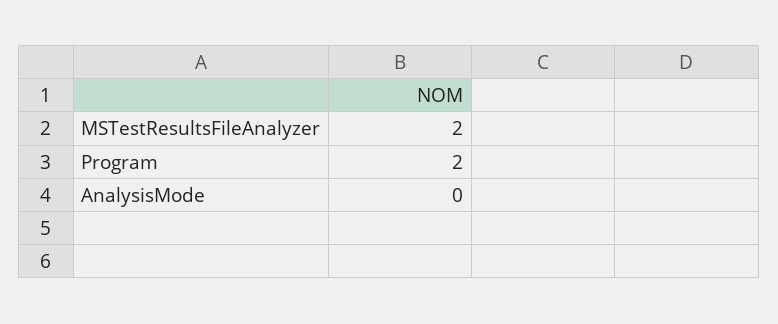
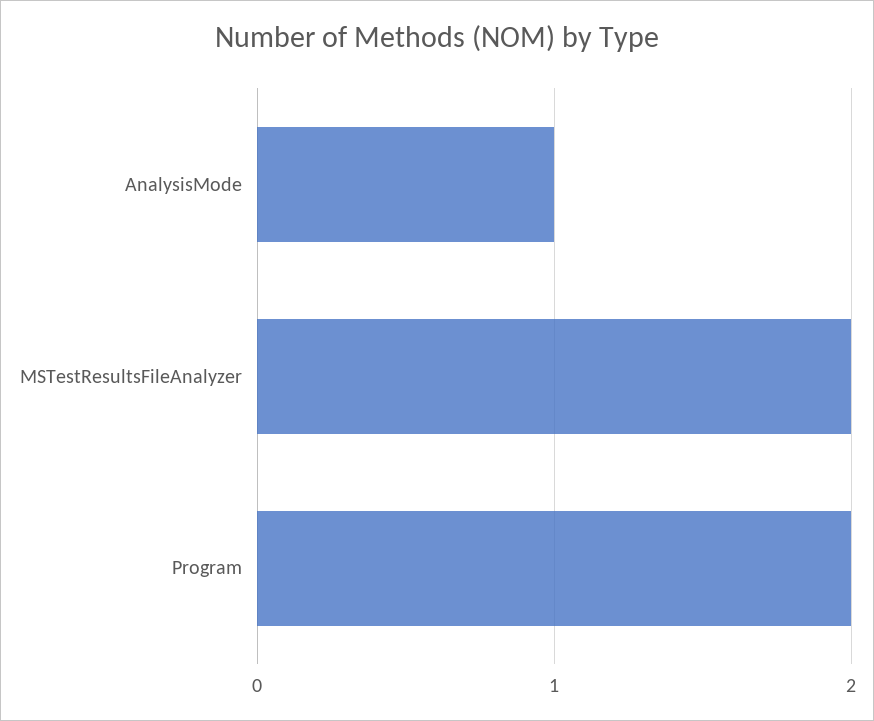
  {
    "MSTestResultsFileAnalyzer": 2,
    "Program": 2,
-   "AnalysisMode": 0
+   "AnalysisMode": 1
  }

